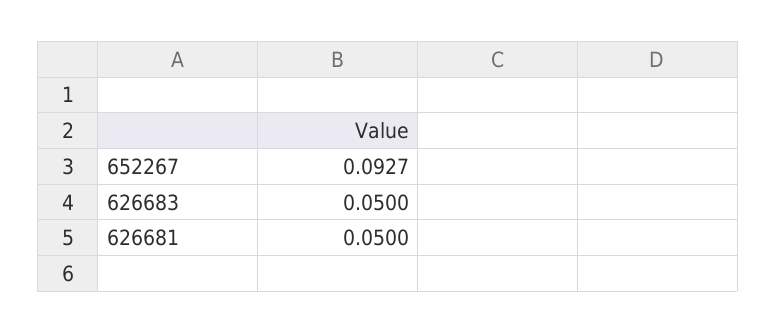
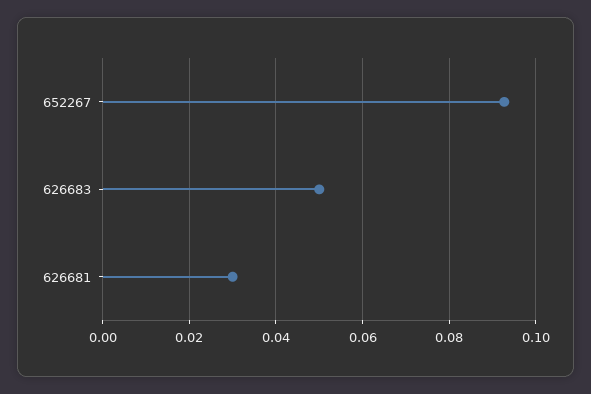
  {
    "652267": 0.0927,
    "626683": 0.05,
-   "626681": 0.05
+   "626681": 0.03
  }

